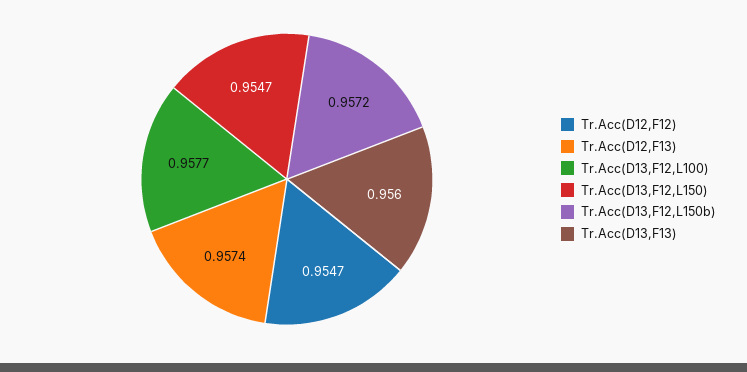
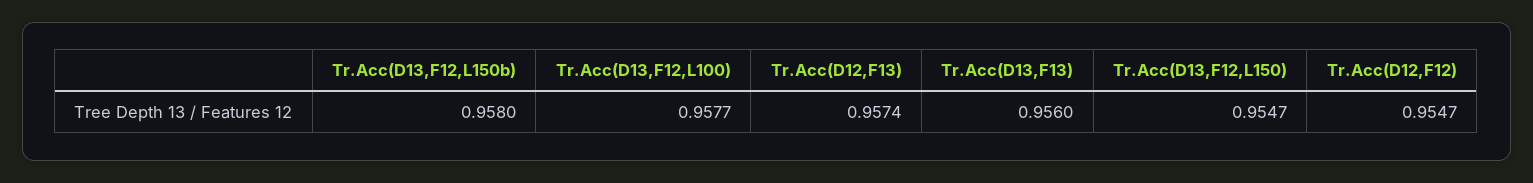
  {
    "Tr.Acc(D12,F12)": 0.9547,
    "Tr.Acc(D12,F13)": 0.9574,
    "Tr.Acc(D13,F12,L100)": 0.9577,
    "Tr.Acc(D13,F12,L150)": 0.9547,
-   "Tr.Acc(D13,F12,L150b)": 0.9572,
+   "Tr.Acc(D13,F12,L150b)": 0.958,
    "Tr.Acc(D13,F13)": 0.956
  }

